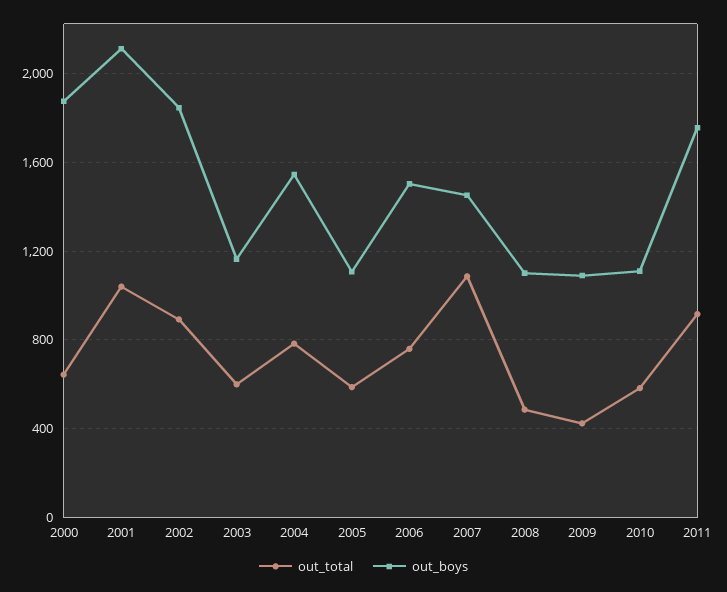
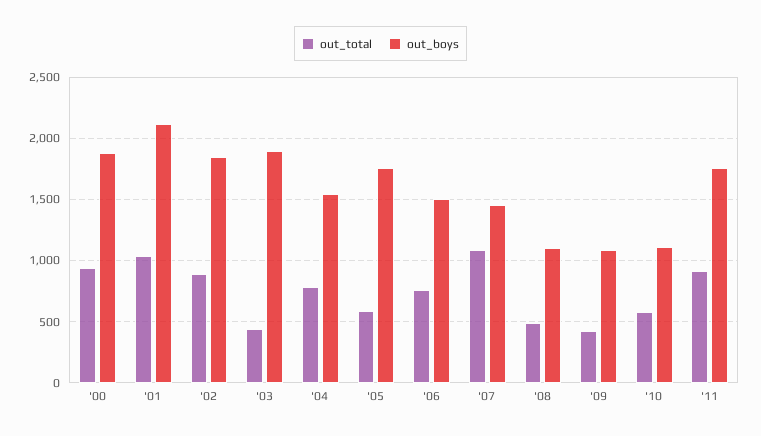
  {
    "out_total": {
-     "2000": 650,
+     "2000": 950,
      "2001": 1050,
      "2002": 900,
-     "2003": 600,
+     "2003": 450,
      "2004": 800,
      "2005": 600,
      "2006": 750,
      "2007": 1100,
      "2008": 500,
      "2009": 400,
      "2010": 600,
      "2011": 900
    },
    "out_boys": {
      "2000": 1900,
      "2001": 2100,
      "2002": 1850,
-     "2003": 1150,
+     "2003": 1900,
      "2004": 1550,
-     "2005": 1100,
+     "2005": 1750,
      "2006": 1500,
      "2007": 1450,
      "2008": 1100,
      "2009": 1100,
      "2010": 1100,
      "2011": 1750
    }
  }

